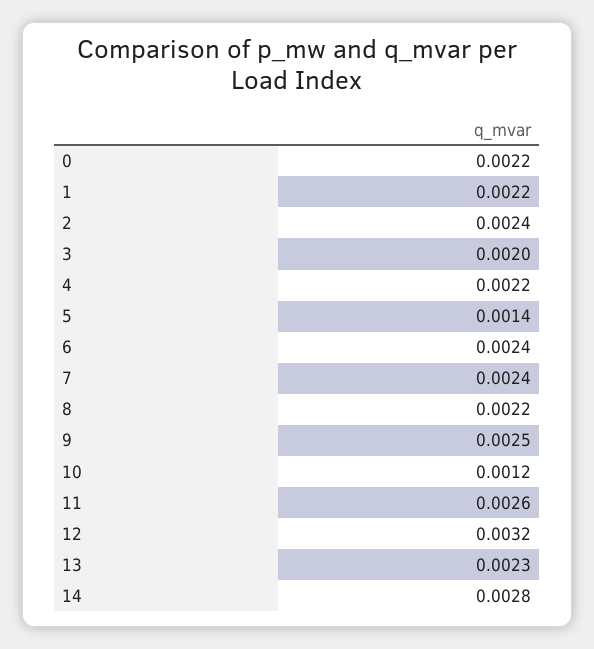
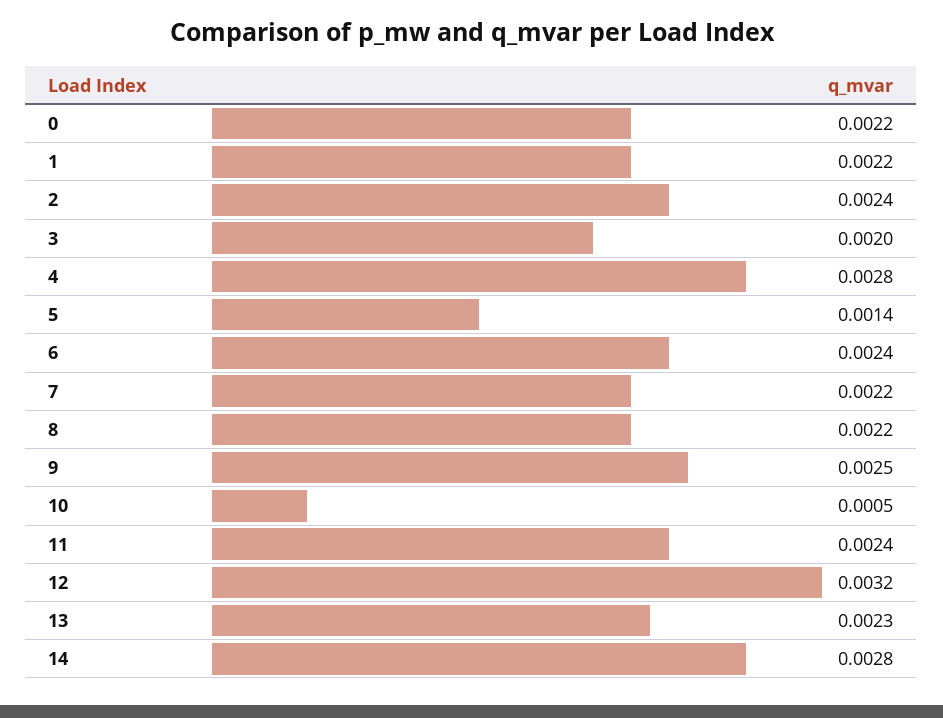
  {
    "0": 0.0022,
    "1": 0.0022,
    "2": 0.0024,
    "3": 0.002,
-   "4": 0.0022,
+   "4": 0.0028,
    "5": 0.0014,
    "6": 0.0024,
-   "7": 0.0024,
+   "7": 0.0022,
    "8": 0.0022,
    "9": 0.0025,
-   "10": 0.0012,
+   "10": 0.0005,
-   "11": 0.0026,
+   "11": 0.0024,
    "12": 0.0032,
    "13": 0.0023,
    "14": 0.0028
  }

